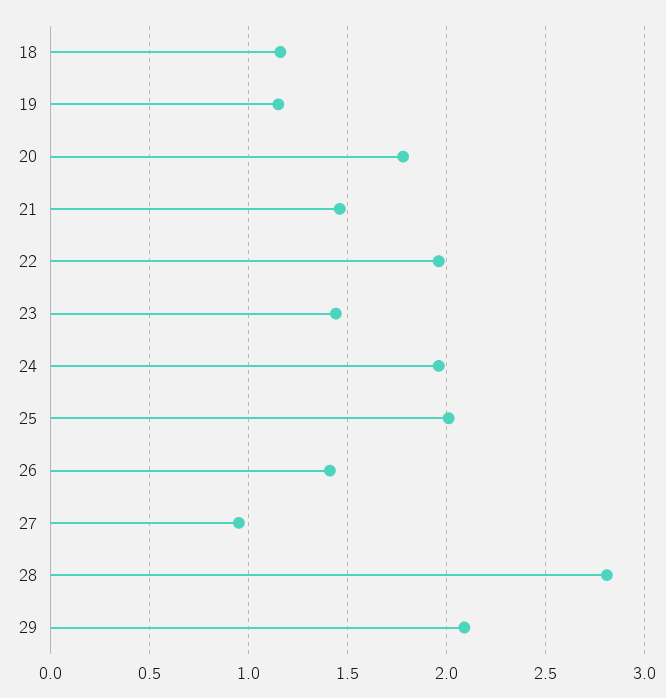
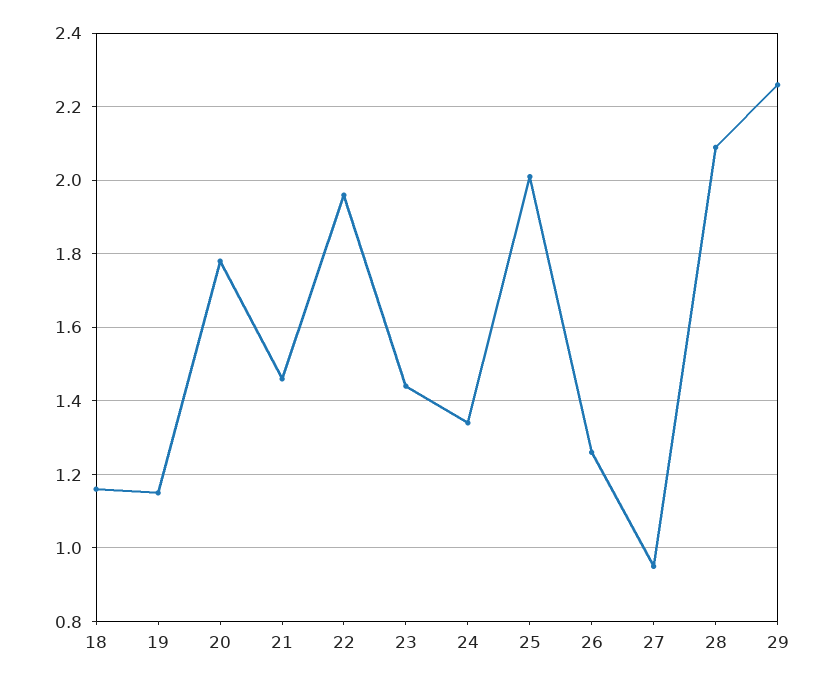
  {
    "18": 1.15,
    "19": 1.15,
    "20": 1.8,
    "21": 1.45,
    "22": 1.95,
    "23": 1.45,
-   "24": 1.95,
+   "24": 1.35,
    "25": 2,
-   "26": 1.4,
+   "26": 1.25,
    "27": 0.95,
-   "28": 2.8,
+   "28": 2.1,
-   "29": 2.1
+   "29": 2.25
  }

